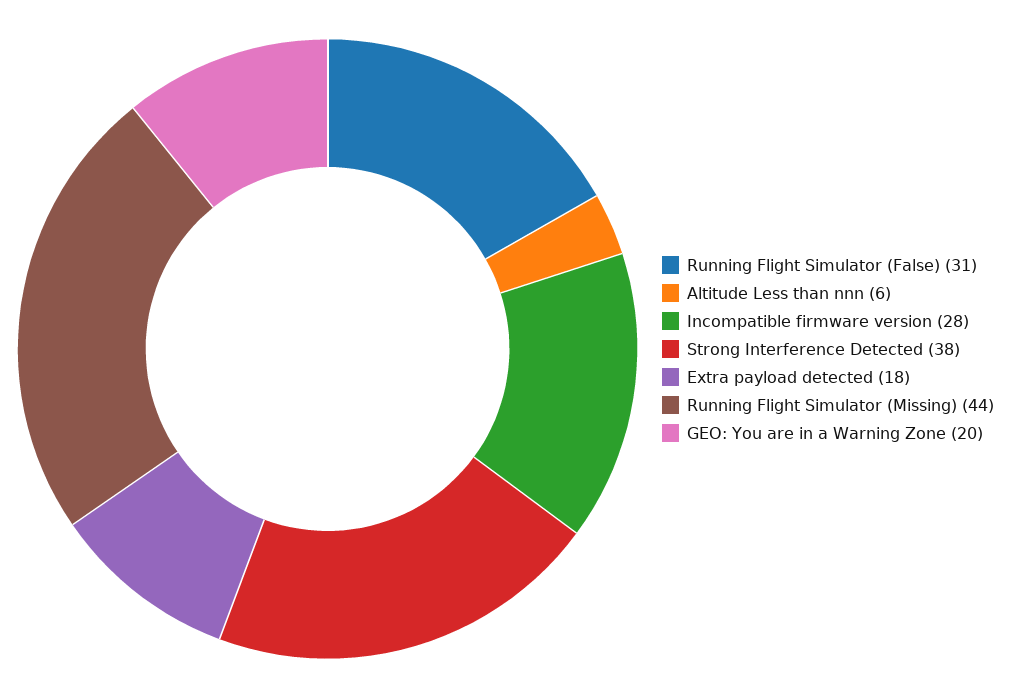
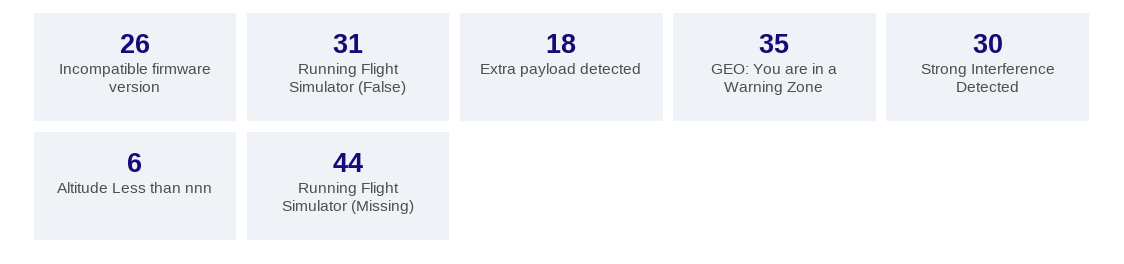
  {
    "Running Flight Simulator (False)": 31,
    "Altitude Less than nnn": 6,
-   "Incompatible firmware version": 28,
+   "Incompatible firmware version": 26,
-   "Strong Interference Detected": 38,
+   "Strong Interference Detected": 30,
    "Extra payload detected": 18,
    "Running Flight Simulator (Missing)": 44,
-   "GEO: You are in a Warning Zone": 20
+   "GEO: You are in a Warning Zone": 35
  }

